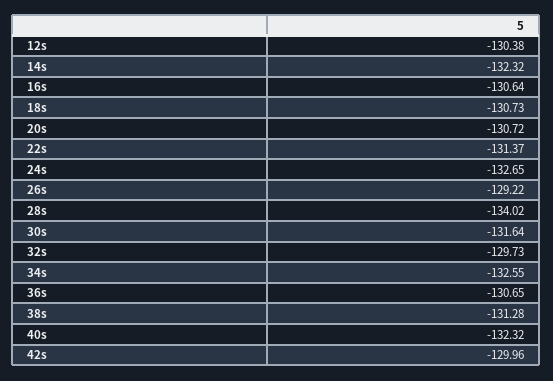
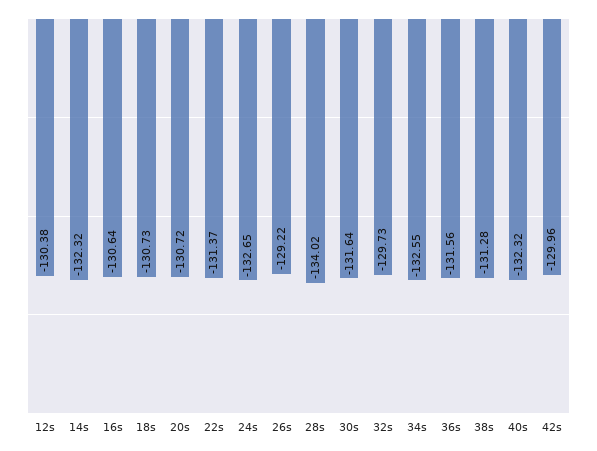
  {
    "12s": -130.38,
    "14s": -132.32,
    "16s": -130.64,
    "18s": -130.73,
    "20s": -130.72,
    "22s": -131.37,
    "24s": -132.65,
    "26s": -129.22,
    "28s": -134.02,
    "30s": -131.64,
    "32s": -129.73,
    "34s": -132.55,
-   "36s": -130.65,
+   "36s": -131.56,
    "38s": -131.28,
    "40s": -132.32,
    "42s": -129.96
  }

